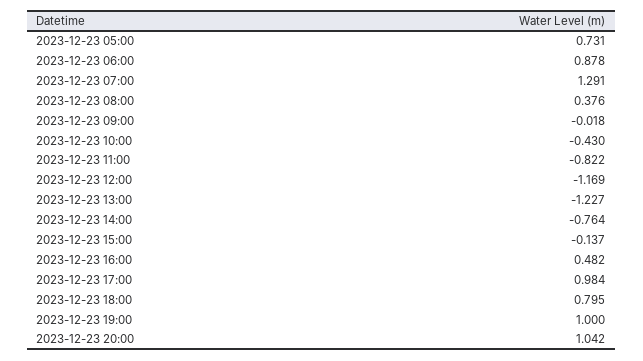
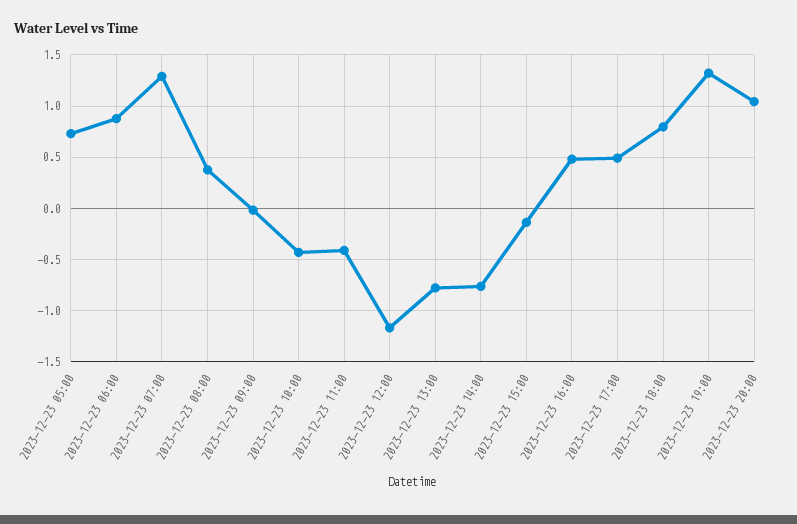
  {
    "2023-12-23 05:00": 0.731,
    "2023-12-23 06:00": 0.878,
    "2023-12-23 07:00": 1.291,
    "2023-12-23 08:00": 0.376,
    "2023-12-23 09:00": -0.018,
    "2023-12-23 10:00": -0.43,
-   "2023-12-23 11:00": -0.822,
+   "2023-12-23 11:00": -0.4,
    "2023-12-23 12:00": -1.169,
-   "2023-12-23 13:00": -1.227,
+   "2023-12-23 13:00": -0.8,
    "2023-12-23 14:00": -0.764,
    "2023-12-23 15:00": -0.137,
    "2023-12-23 16:00": 0.482,
-   "2023-12-23 17:00": 0.984,
+   "2023-12-23 17:00": 0.5,
    "2023-12-23 18:00": 0.795,
-   "2023-12-23 19:00": 1,
+   "2023-12-23 19:00": 1.3,
    "2023-12-23 20:00": 1.042
  }

